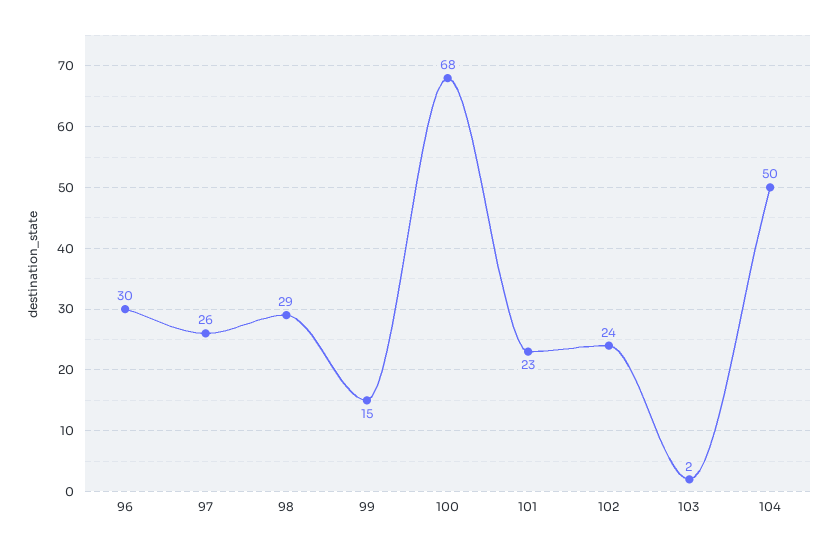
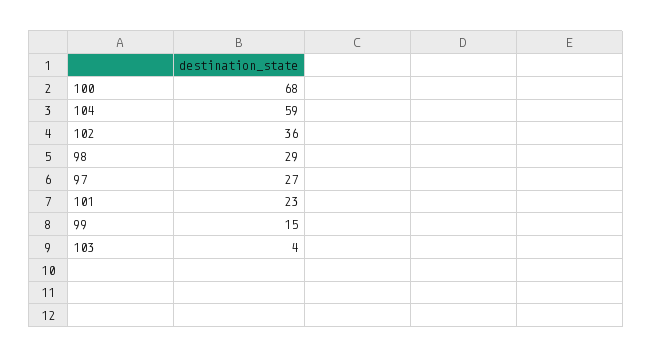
  {
-   "96": 30,
-   "97": 26,
+   "97": 27,
    "98": 29,
    "99": 15,
    "100": 68,
    "101": 23,
-   "102": 24,
+   "102": 36,
-   "103": 2,
+   "103": 4,
-   "104": 50
+   "104": 59
  }

